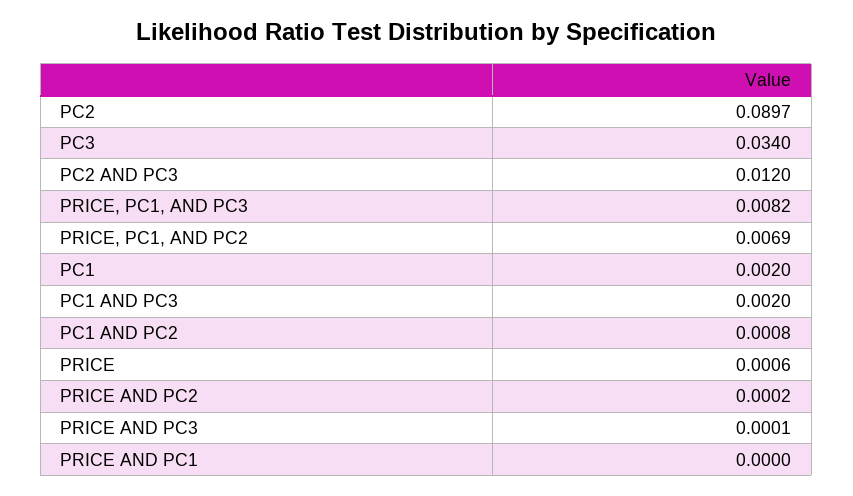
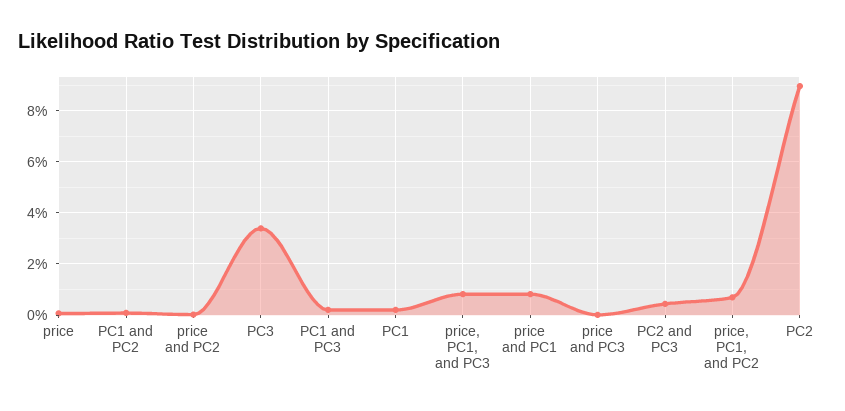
  {
    "PC2": 0.0897,
    "PC3": 0.034,
-   "PC2 AND PC3": 0.012,
+   "PC2 AND PC3": 0.005,
    "PRICE, PC1, AND PC3": 0.0082,
    "PRICE, PC1, AND PC2": 0.0069,
    "PC1": 0.002,
    "PC1 AND PC3": 0.002,
    "PC1 AND PC2": 0.0008,
    "PRICE": 0.0006,
    "PRICE AND PC2": 0.0002,
    "PRICE AND PC3": 0.0001,
-   "PRICE AND PC1": 0
+   "PRICE AND PC1": 0.0075
  }

